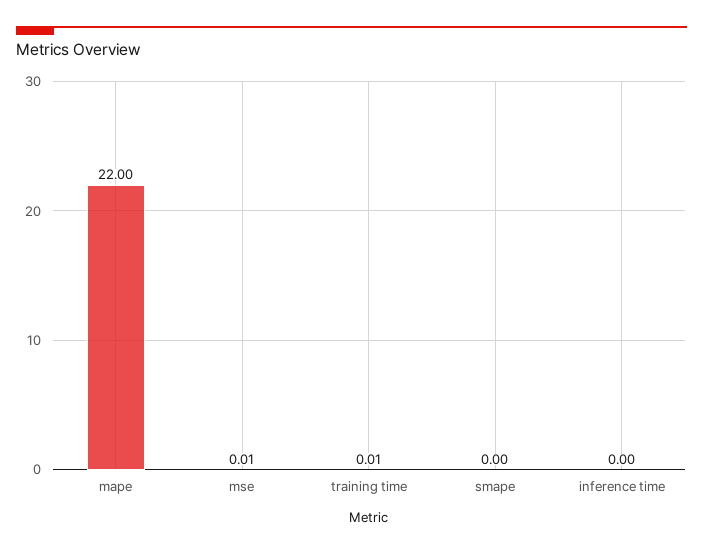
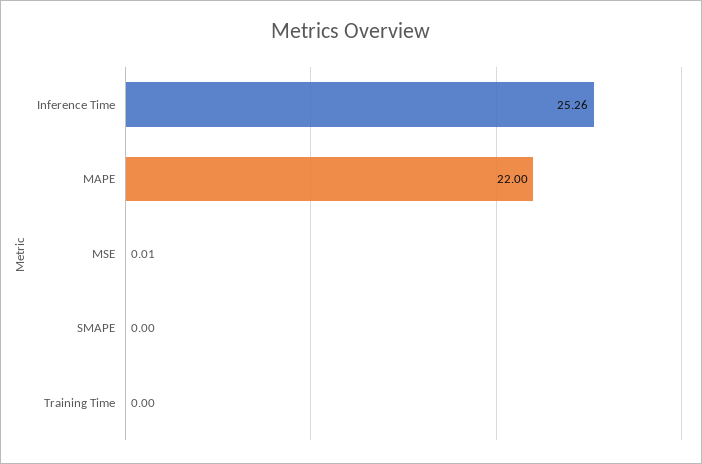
  {
    "mape": 22,
    "mse": 0.01,
-   "training time": 0.01,
+   "training time": 0,
    "smape": 0,
-   "inference time": 0
+   "inference time": 25.26
  }

